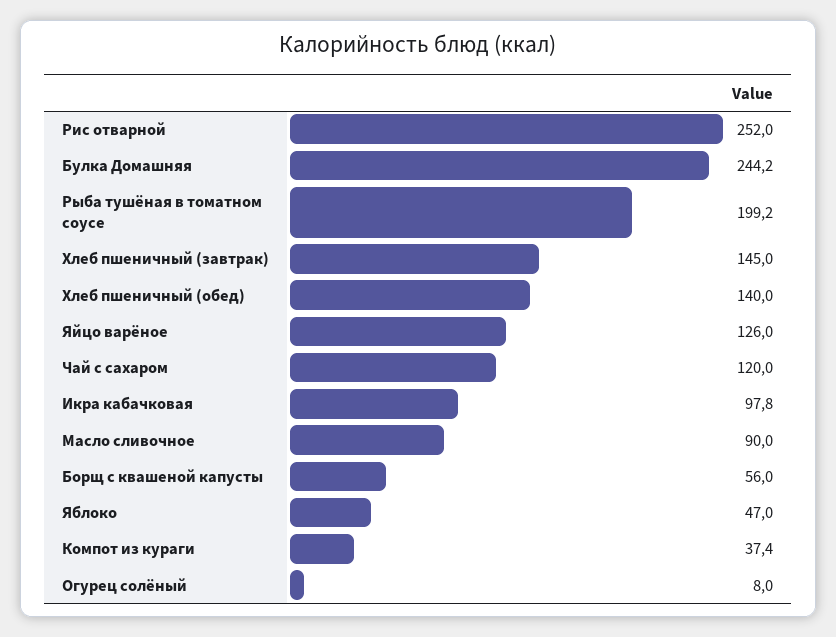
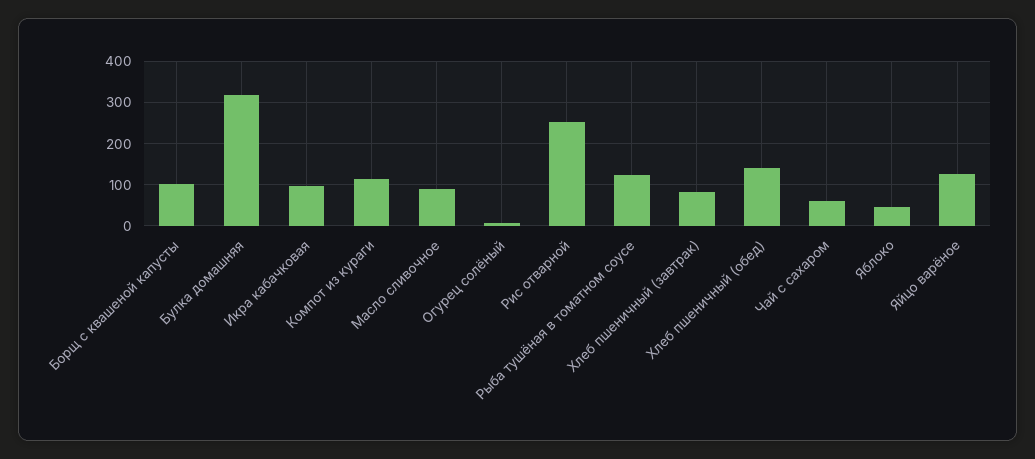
  {
    "Рис отварной": 252,
-   "Булка Домашняя": 244.2,
+   "Булка Домашняя": 320,
-   "Рыба тушёная в томатном соусе": 199.2,
+   "Рыба тушёная в томатном соусе": 120,
-   "Хлеб пшеничный (завтрак)": 145,
+   "Хлеб пшеничный (завтрак)": 80,
    "Хлеб пшеничный (обед)": 140,
    "Яйцо варёное": 126,
-   "Чай с сахаром": 120,
+   "Чай с сахаром": 60,
    "Икра кабачковая": 97.8,
    "Масло сливочное": 90,
-   "Борщ с квашеной капусты": 56,
+   "Борщ с квашеной капусты": 100,
    "Яблоко": 47,
-   "Компот из кураги": 37.4,
+   "Компот из кураги": 120,
    "Огурец солёный": 8
  }

